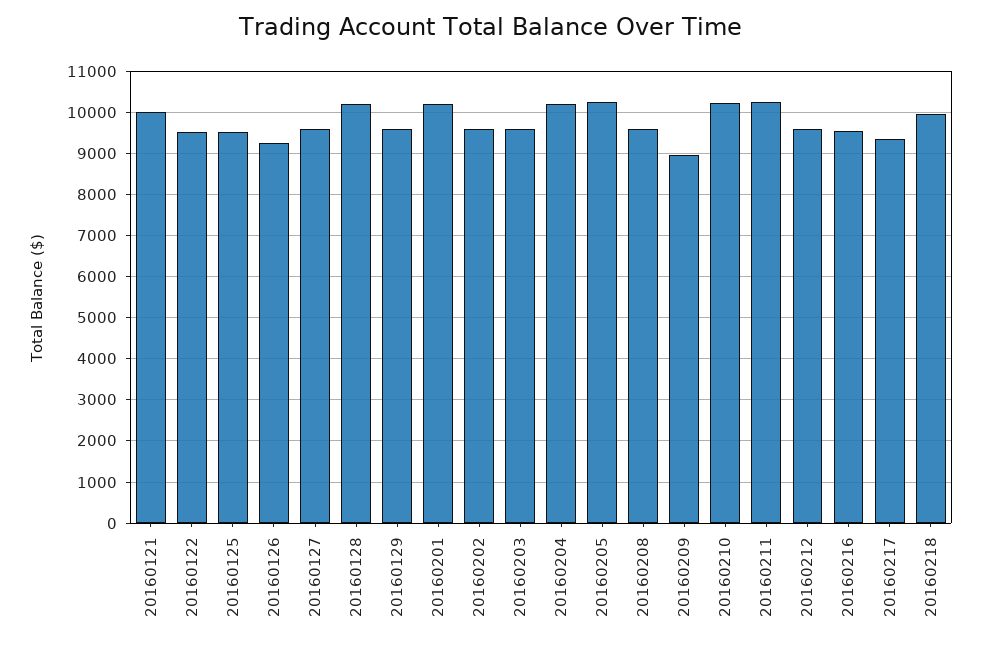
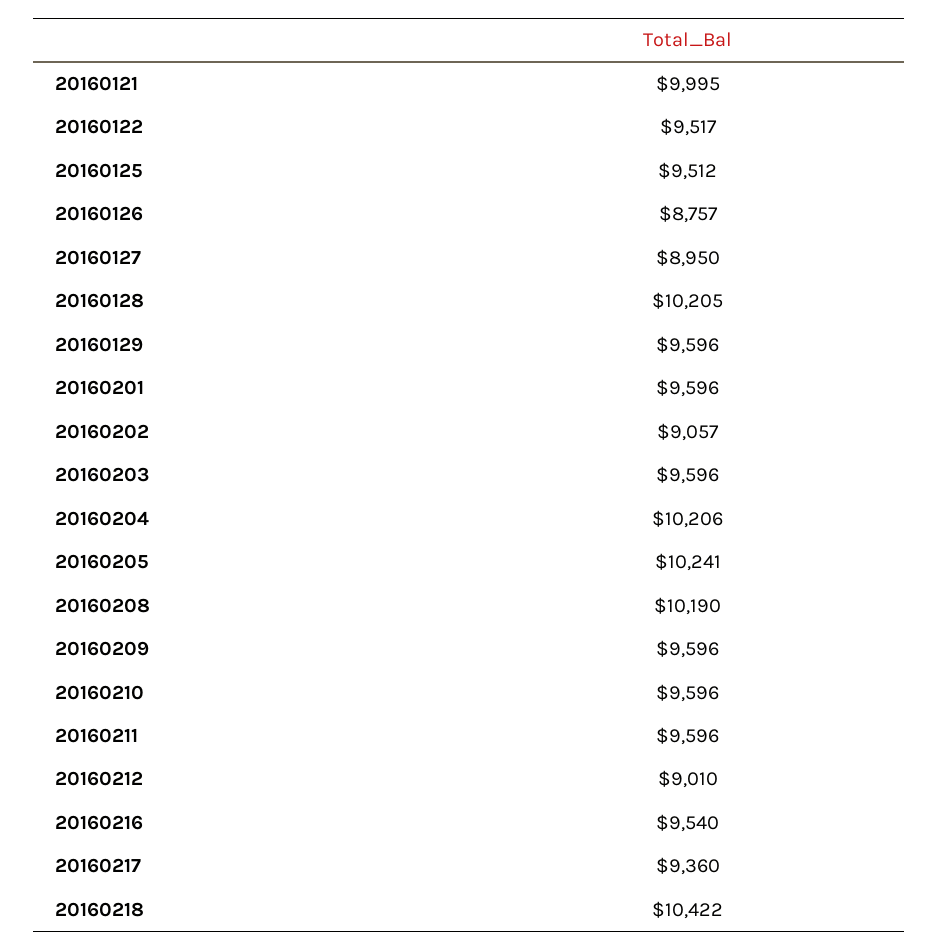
  {
    "20160121": 9995,
    "20160122": 9517,
    "20160125": 9512,
-   "20160126": 9200,
+   "20160126": 8757,
-   "20160127": 9600,
+   "20160127": 8950,
    "20160128": 10205,
    "20160129": 9596,
-   "20160201": 10200,
+   "20160201": 9596,
-   "20160202": 9600,
+   "20160202": 9057,
    "20160203": 9596,
    "20160204": 10206,
    "20160205": 10241,
-   "20160208": 9600,
+   "20160208": 10190,
-   "20160209": 9000,
+   "20160209": 9596,
-   "20160210": 10200,
+   "20160210": 9596,
-   "20160211": 10200,
+   "20160211": 9596,
-   "20160212": 9600,
+   "20160212": 9010,
    "20160216": 9540,
    "20160217": 9360,
-   "20160218": 10000
+   "20160218": 10422
  }

